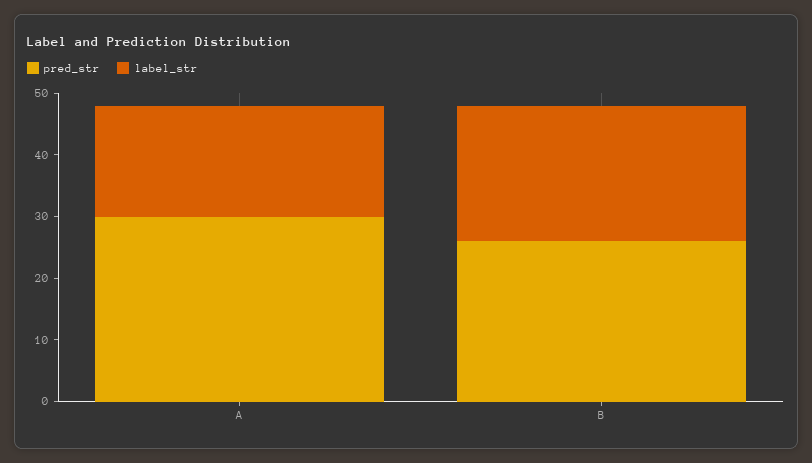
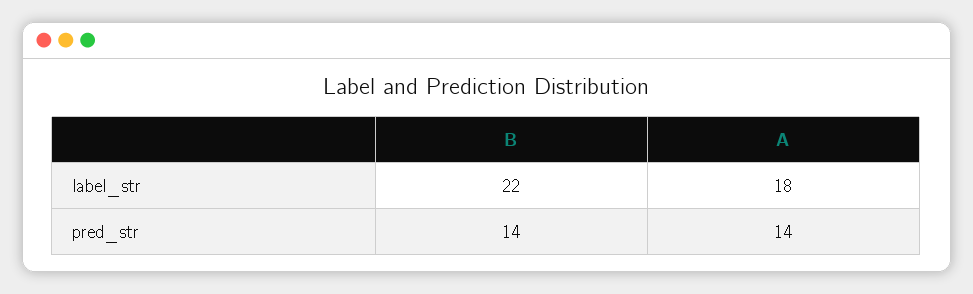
  {
    "pred_str": {
-     "A": 30,
+     "A": 14,
-     "B": 25
+     "B": 14
    },
    "label_str": {
      "A": 18,
      "B": 22
    }
  }

